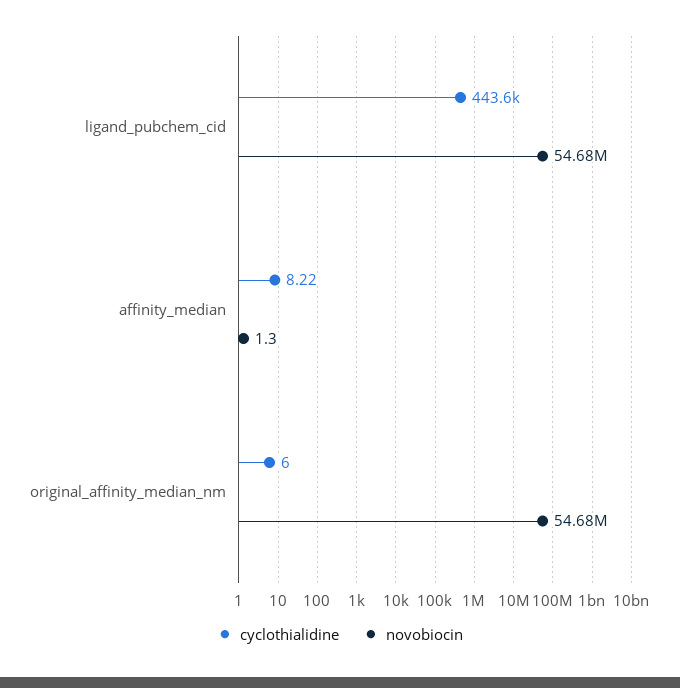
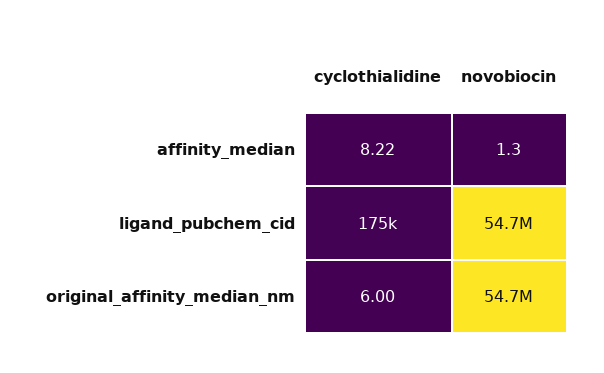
  {
    "cyclothialidine": {
-     "ligand_pubchem_cid": 443600,
+     "ligand_pubchem_cid": 175000,
      "affinity_median": 8.22,
      "original_affinity_median_nm": 6
    },
    "novobiocin": {
      "ligand_pubchem_cid": 54680000,
      "affinity_median": 1.3,
      "original_affinity_median_nm": 54680000
    }
  }

